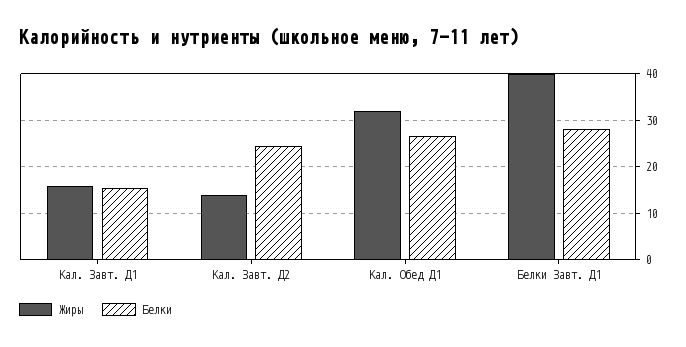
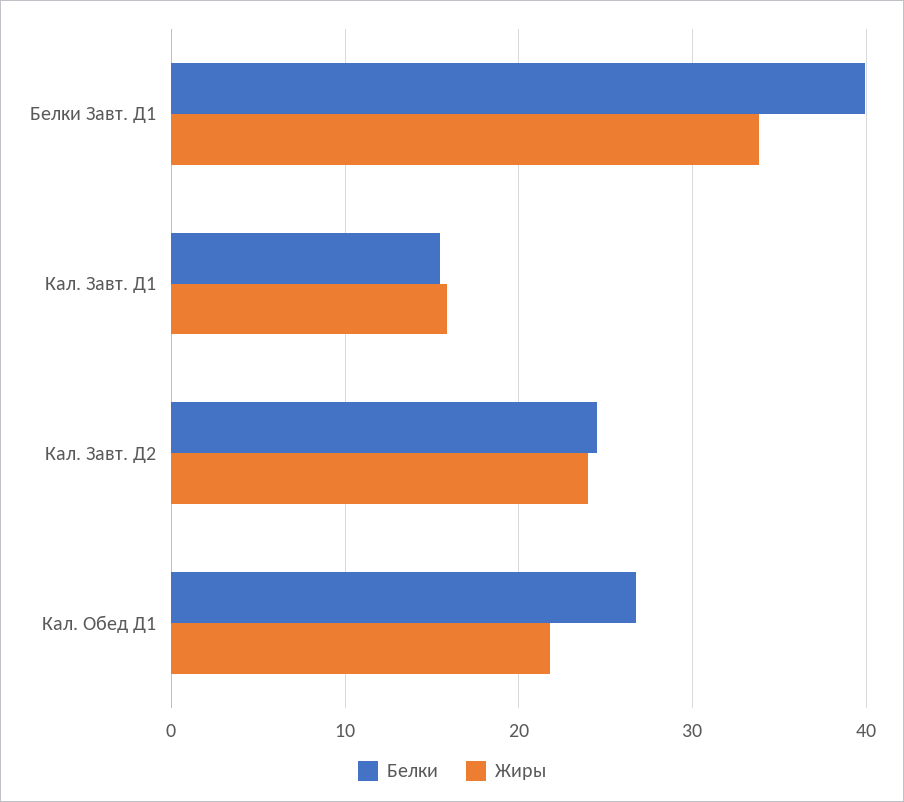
  {
    "Жиры": {
      "Кал. Завт. Д1": 16,
-     "Кал. Завт. Д2": 14,
+     "Кал. Завт. Д2": 24,
-     "Кал. Обед Д1": 32,
+     "Кал. Обед Д1": 22,
-     "Белки Завт. Д1": 40
+     "Белки Завт. Д1": 34
    },
    "Белки": {
      "Кал. Завт. Д1": 15,
      "Кал. Завт. Д2": 24,
      "Кал. Обед Д1": 27,
-     "Белки Завт. Д1": 28
+     "Белки Завт. Д1": 40
    }
  }

